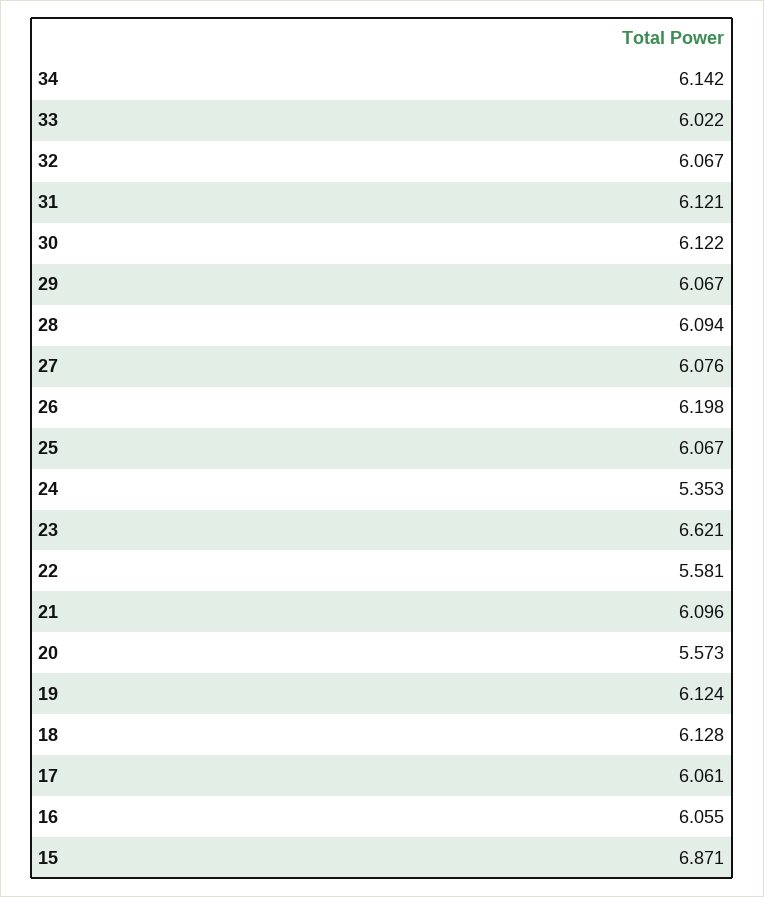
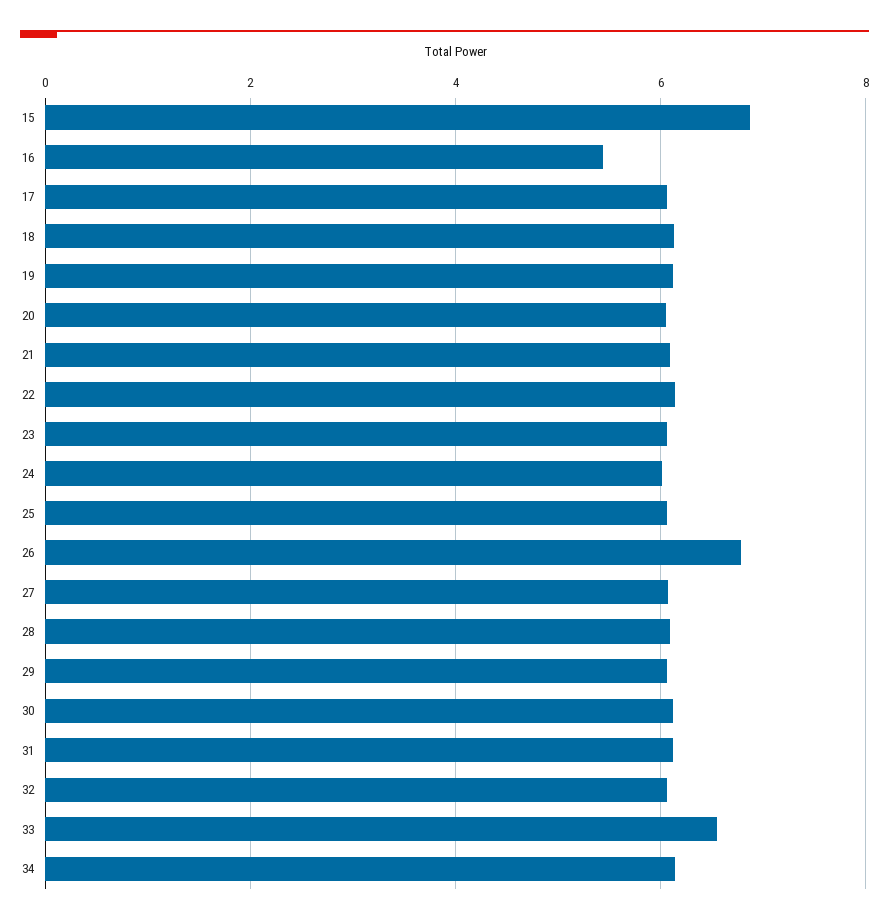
  {
    "34": 6.142,
-   "33": 6.022,
+   "33": 6.6,
    "32": 6.067,
    "31": 6.121,
    "30": 6.122,
    "29": 6.067,
    "28": 6.094,
    "27": 6.076,
-   "26": 6.198,
+   "26": 6.8,
    "25": 6.067,
-   "24": 5.353,
+   "24": 6,
-   "23": 6.621,
+   "23": 6,
-   "22": 5.581,
+   "22": 6.2,
    "21": 6.096,
-   "20": 5.573,
+   "20": 6,
    "19": 6.124,
    "18": 6.128,
    "17": 6.061,
-   "16": 6.055,
+   "16": 5.4,
    "15": 6.871
  }

